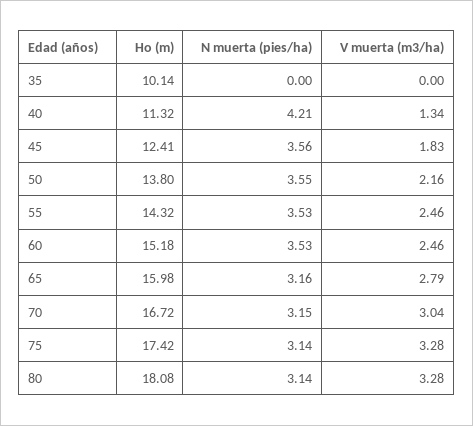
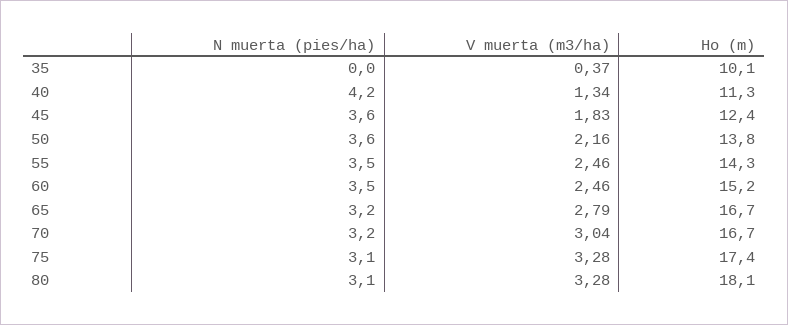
  {
    "Ho (m)": {
      "35": 10.14,
      "40": 11.32,
      "45": 12.41,
      "50": 13.8,
      "55": 14.32,
      "60": 15.18,
-     "65": 15.98,
+     "65": 16.7,
      "70": 16.72,
      "75": 17.42,
      "80": 18.08
    },
    "N muerta (pies/ha)": {
      "35": 0,
      "40": 4.21,
      "45": 3.56,
      "50": 3.55,
      "55": 3.53,
      "60": 3.53,
      "65": 3.16,
      "70": 3.15,
      "75": 3.14,
      "80": 3.14
    },
    "V muerta (m3/ha)": {
-     "35": 0,
+     "35": 0.37,
      "40": 1.34,
      "45": 1.83,
      "50": 2.16,
      "55": 2.46,
      "60": 2.46,
      "65": 2.79,
      "70": 3.04,
      "75": 3.28,
      "80": 3.28
    }
  }

